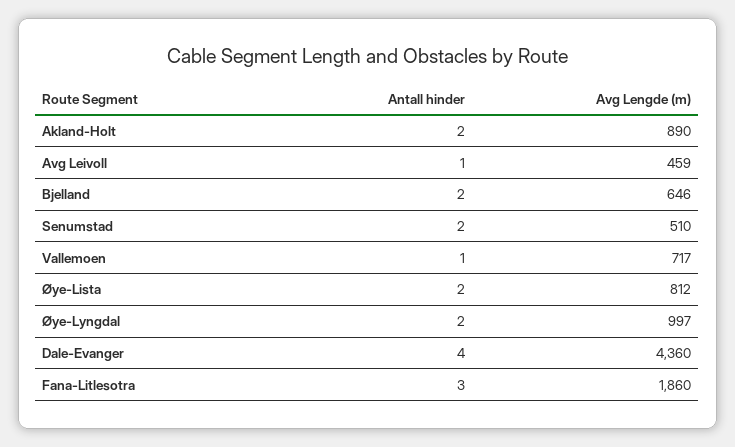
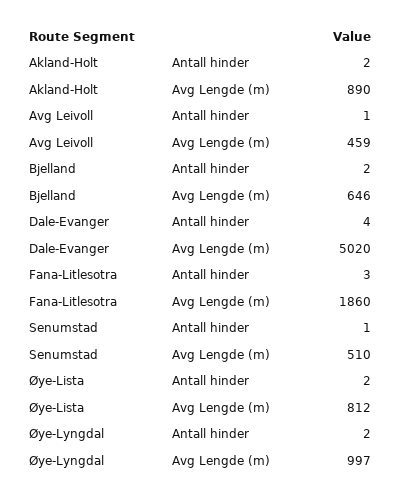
  {
    "Antall hinder": {
      "Akland-Holt": 2,
      "Avg Leivoll": 1,
      "Bjelland": 2,
-     "Senumstad": 2,
+     "Senumstad": 1,
-     "Vallemoen": 1,
      "Øye-Lista": 2,
      "Øye-Lyngdal": 2,
      "Dale-Evanger": 4,
      "Fana-Litlesotra": 3
    },
    "Avg Lengde (m)": {
      "Akland-Holt": 890,
      "Avg Leivoll": 459,
      "Bjelland": 646,
      "Senumstad": 510,
-     "Vallemoen": 717,
      "Øye-Lista": 812,
      "Øye-Lyngdal": 997,
-     "Dale-Evanger": 4360,
+     "Dale-Evanger": 5020,
      "Fana-Litlesotra": 1860
    }
  }

